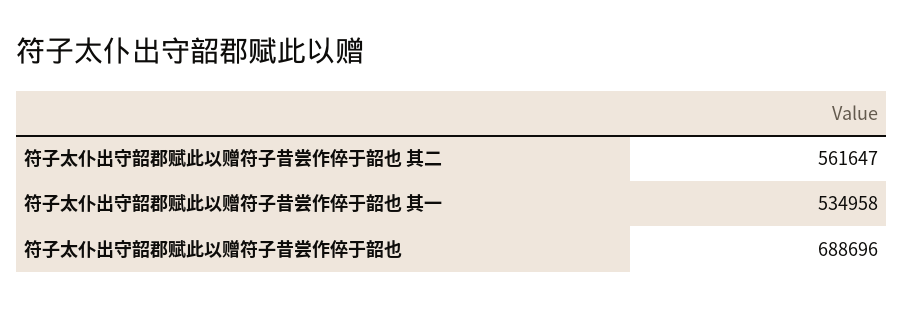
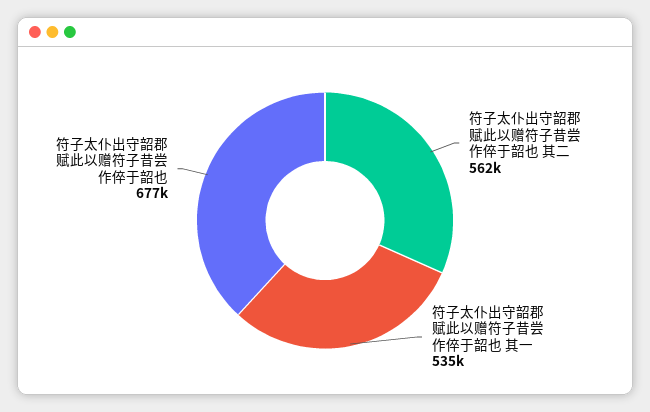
  {
    "符子太仆出守韶郡赋此以赠符子昔尝作倅于韶也 其二": 561647,
    "符子太仆出守韶郡赋此以赠符子昔尝作倅于韶也 其一": 534958,
-   "符子太仆出守韶郡赋此以赠符子昔尝作倅于韶也": 688696
+   "符子太仆出守韶郡赋此以赠符子昔尝作倅于韶也": 677000
  }

